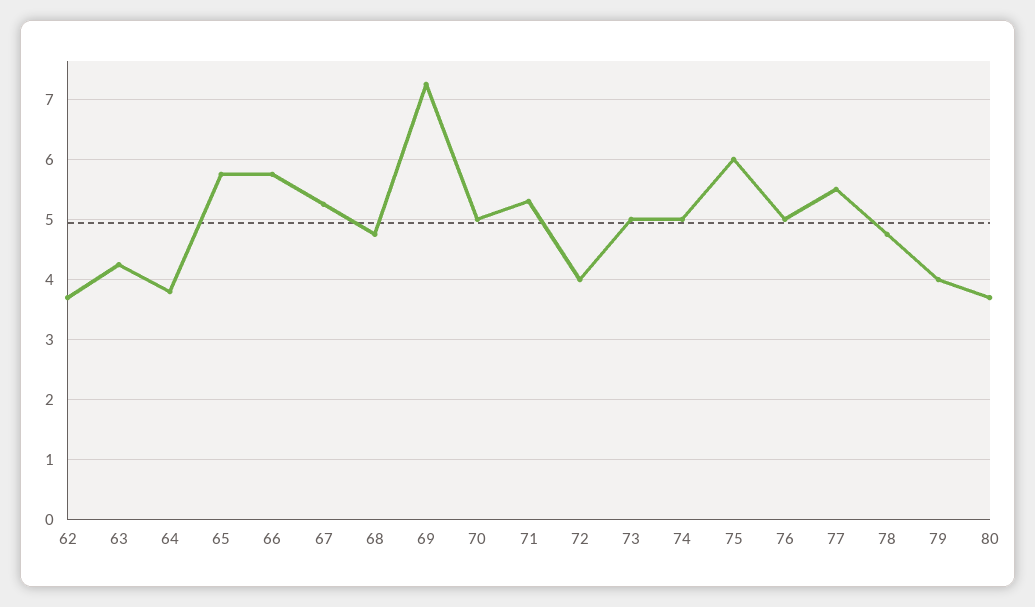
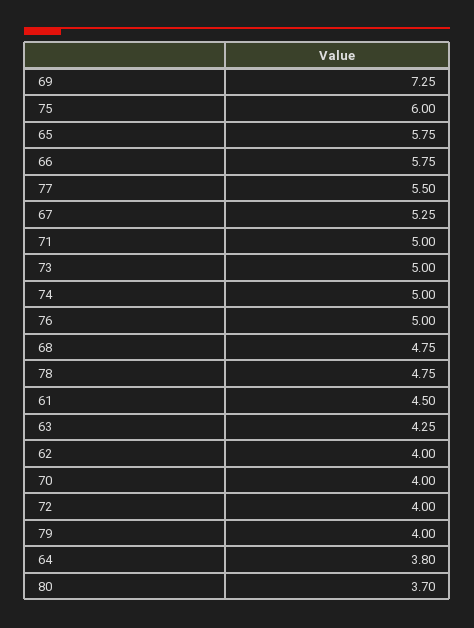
  {
-   "62": 3.7,
+   "62": 4,
    "63": 4.25,
    "64": 3.8,
    "65": 5.75,
    "66": 5.75,
    "67": 5.25,
    "68": 4.75,
    "69": 7.25,
-   "70": 5,
+   "70": 4,
-   "71": 5.3,
+   "71": 5,
    "72": 4,
    "73": 5,
    "74": 5,
    "75": 6,
    "76": 5,
    "77": 5.5,
    "78": 4.75,
    "79": 4,
-   "80": 3.7
+   "80": 3.7,
+   "61": 4.5
  }

